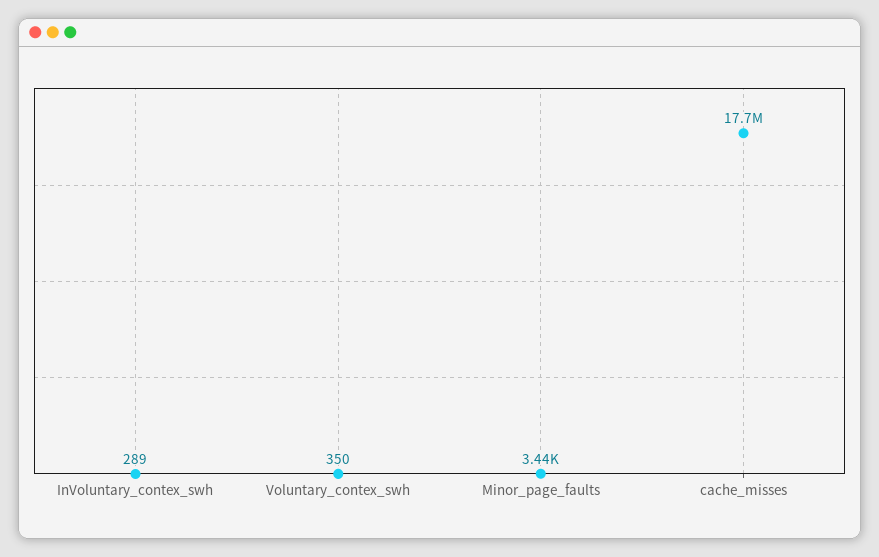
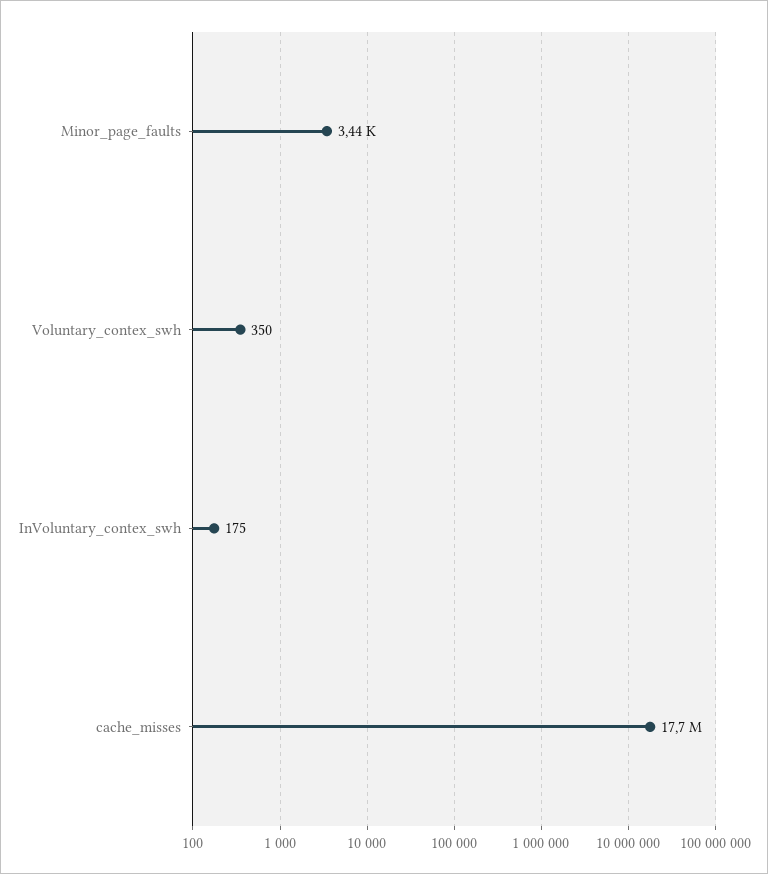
  {
-   "InVoluntary_contex_swh": 289,
+   "InVoluntary_contex_swh": 175,
    "Voluntary_contex_swh": 350,
    "Minor_page_faults": 3440,
    "cache_misses": 17700000
  }

